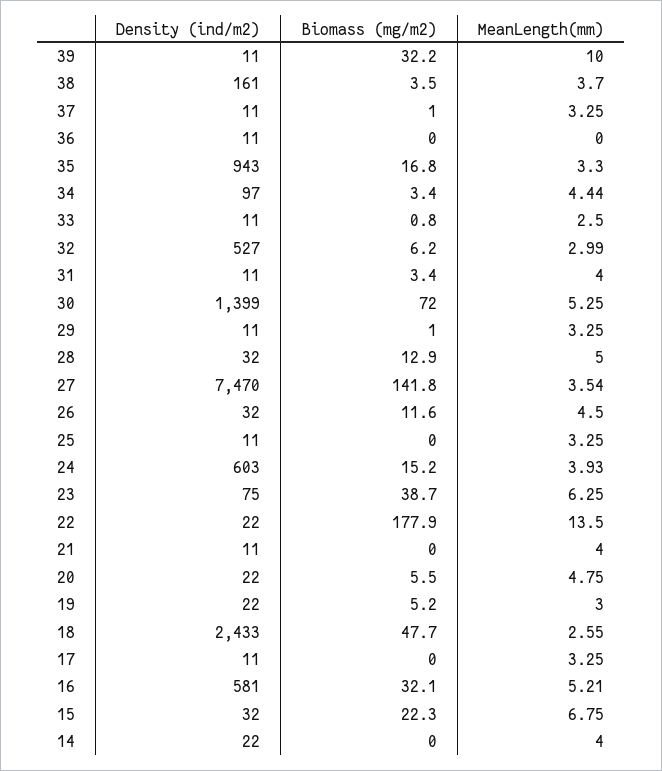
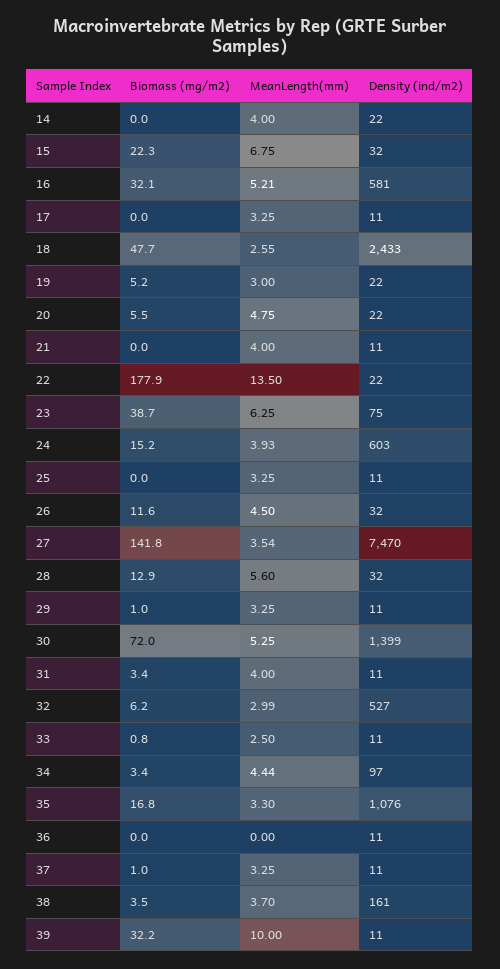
  {
    "Density (ind/m2)": {
      "39": 11,
      "38": 161,
      "37": 11,
      "36": 11,
-     "35": 943,
+     "35": 1076,
      "34": 97,
      "33": 11,
      "32": 527,
      "31": 11,
      "30": 1399,
      "29": 11,
      "28": 32,
      "27": 7470,
      "26": 32,
      "25": 11,
      "24": 603,
      "23": 75,
      "22": 22,
      "21": 11,
      "20": 22,
      "19": 22,
      "18": 2433,
      "17": 11,
      "16": 581,
      "15": 32,
      "14": 22
    },
    "Biomass (mg/m2)": {
      "39": 32.2,
      "38": 3.5,
      "37": 1,
      "36": 0,
      "35": 16.8,
      "34": 3.4,
      "33": 0.8,
      "32": 6.2,
      "31": 3.4,
      "30": 72,
      "29": 1,
      "28": 12.9,
      "27": 141.8,
      "26": 11.6,
      "25": 0,
      "24": 15.2,
      "23": 38.7,
      "22": 177.9,
      "21": 0,
      "20": 5.5,
      "19": 5.2,
      "18": 47.7,
      "17": 0,
      "16": 32.1,
      "15": 22.3,
      "14": 0
    },
    "MeanLength(mm)": {
      "39": 10,
      "38": 3.7,
      "37": 3.25,
      "36": 0,
      "35": 3.3,
      "34": 4.44,
      "33": 2.5,
      "32": 2.99,
      "31": 4,
      "30": 5.25,
      "29": 3.25,
-     "28": 5,
+     "28": 5.6,
      "27": 3.54,
      "26": 4.5,
      "25": 3.25,
      "24": 3.93,
      "23": 6.25,
      "22": 13.5,
      "21": 4,
      "20": 4.75,
      "19": 3,
      "18": 2.55,
      "17": 3.25,
      "16": 5.21,
      "15": 6.75,
      "14": 4
    }
  }

